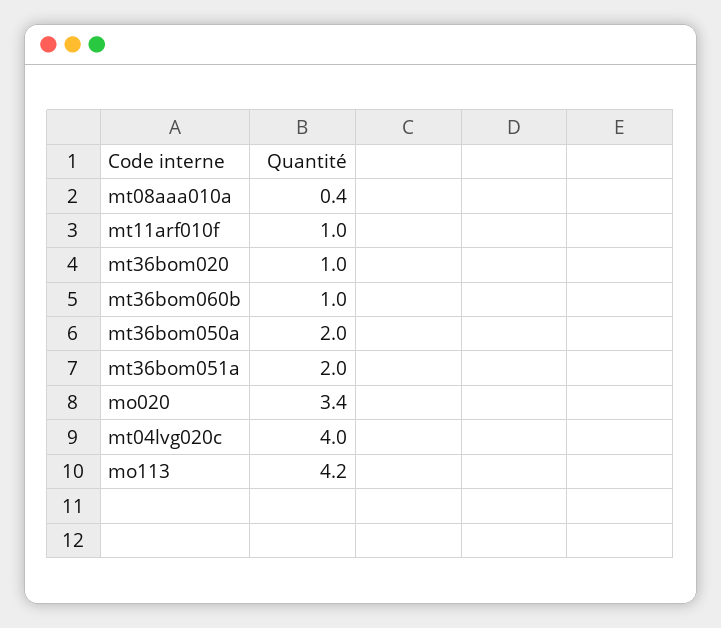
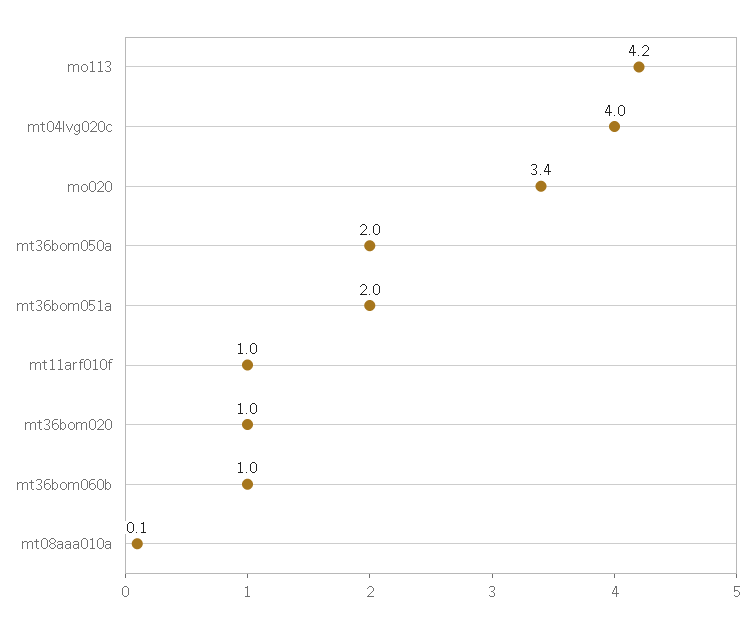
  {
-   "mt08aaa010a": 0.4,
+   "mt08aaa010a": 0.1,
    "mt11arf010f": 1,
    "mt36bom020": 1,
    "mt36bom060b": 1,
    "mt36bom050a": 2,
    "mt36bom051a": 2,
    "mo020": 3.4,
    "mt04lvg020c": 4,
    "mo113": 4.2
  }

